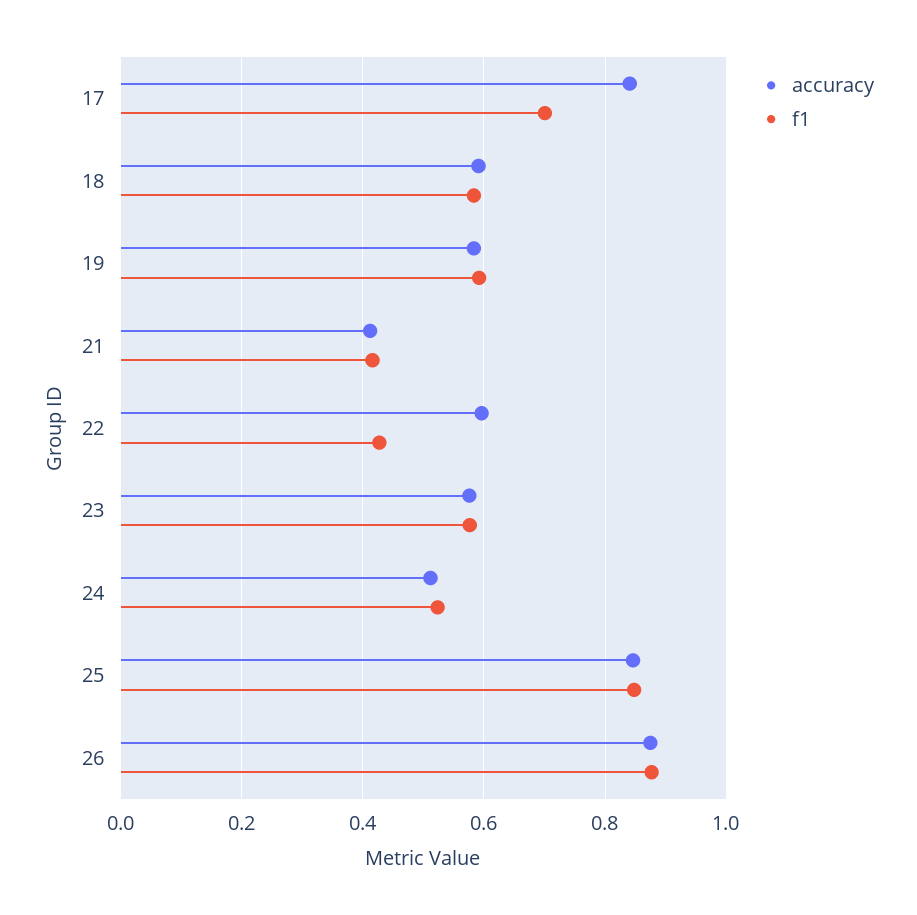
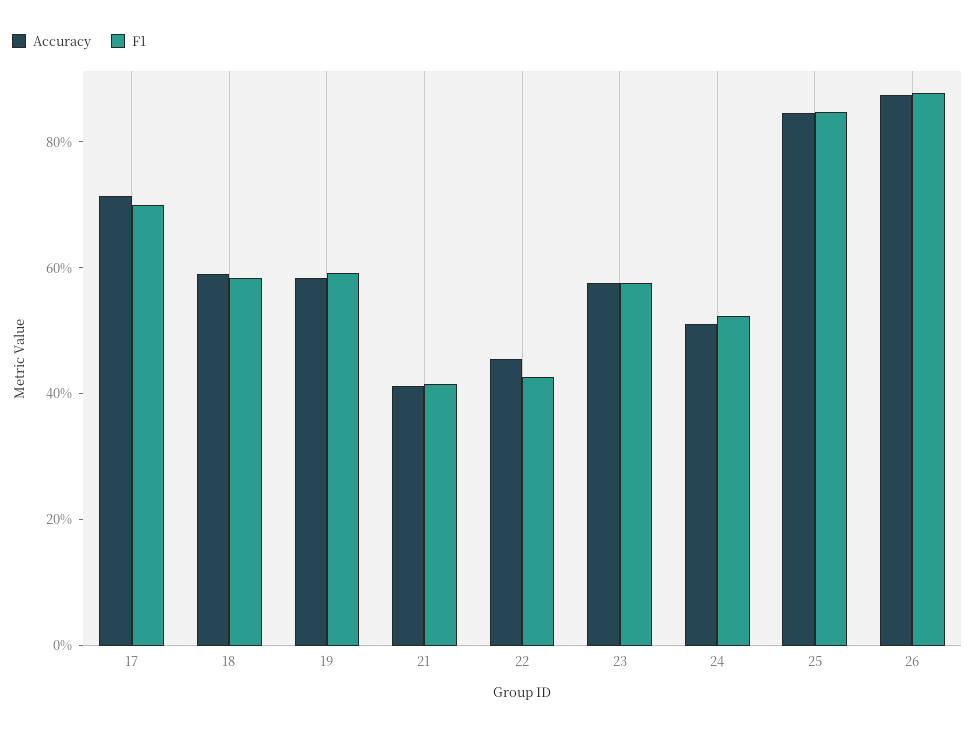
  {
    "accuracy": {
-     "17": 0.84,
+     "17": 0.7,
      "18": 0.6,
      "19": 0.58,
      "21": 0.42,
-     "22": 0.6,
+     "22": 0.45,
      "23": 0.58,
      "24": 0.52,
      "25": 0.84,
      "26": 0.88
    },
    "f1": {
      "17": 0.7,
      "18": 0.58,
      "19": 0.6,
      "21": 0.42,
      "22": 0.42,
      "23": 0.58,
      "24": 0.52,
      "25": 0.84,
      "26": 0.88
    }
  }

